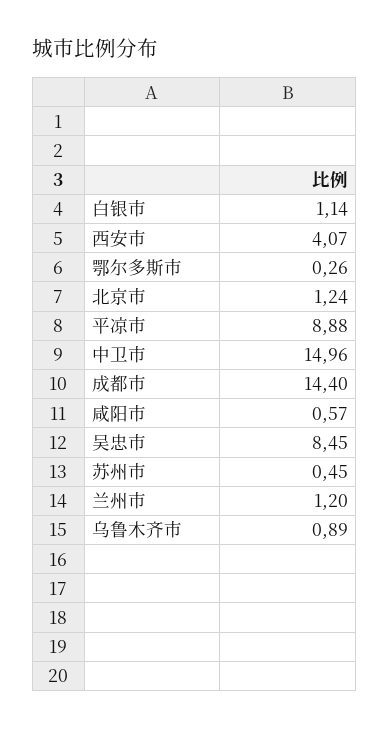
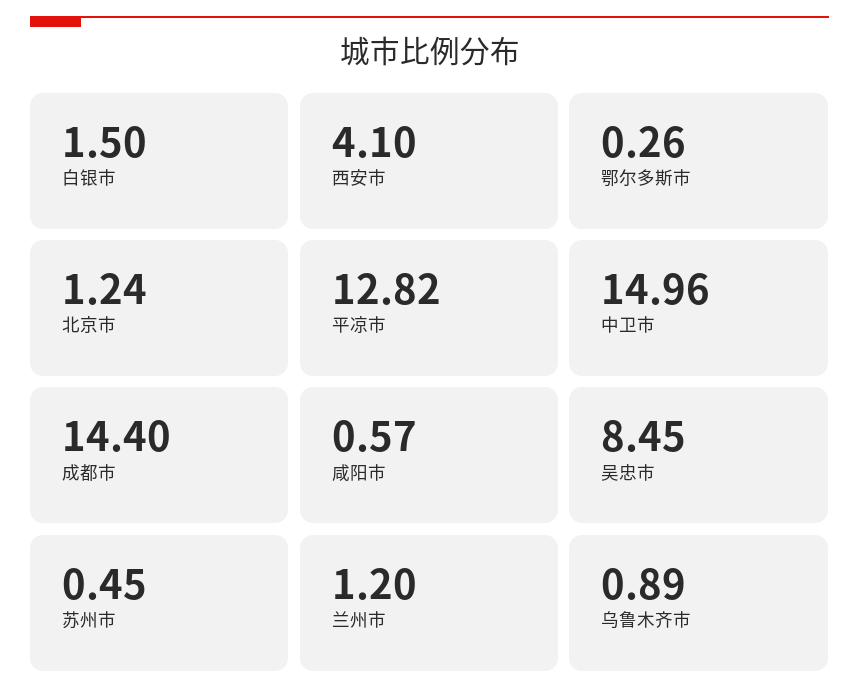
  {
-   "白银市": 1.14,
+   "白银市": 1.5,
-   "西安市": 4.07,
+   "西安市": 4.1,
    "鄂尔多斯市": 0.26,
    "北京市": 1.24,
-   "平凉市": 8.88,
+   "平凉市": 12.82,
    "中卫市": 14.96,
    "成都市": 14.4,
    "咸阳市": 0.57,
    "吴忠市": 8.45,
    "苏州市": 0.45,
    "兰州市": 1.2,
    "乌鲁木齐市": 0.89
  }

